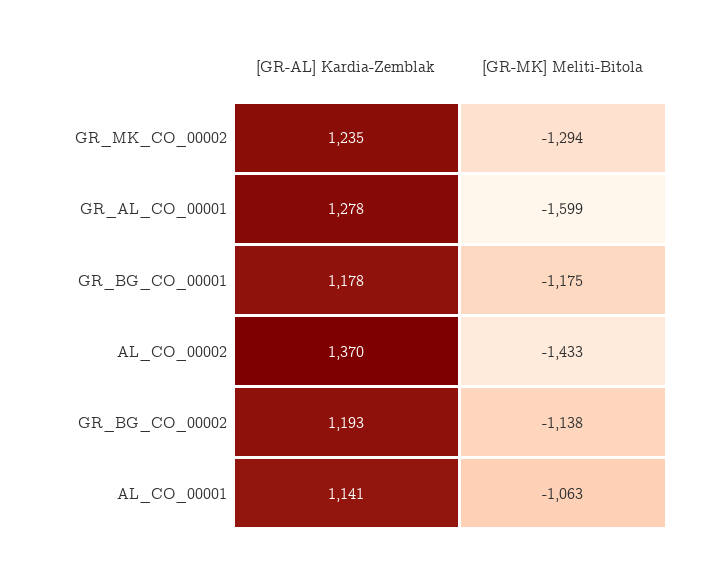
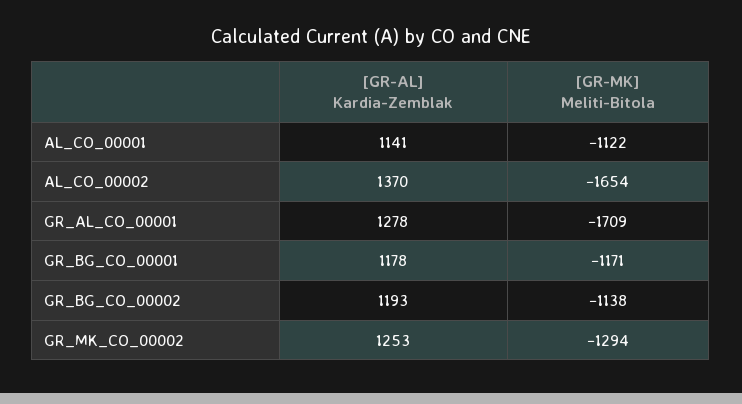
  {
    "[GR-AL] Kardia-Zemblak": {
-     "GR_MK_CO_00002": 1235,
+     "GR_MK_CO_00002": 1253,
      "GR_AL_CO_00001": 1278,
      "GR_BG_CO_00001": 1178,
      "AL_CO_00002": 1370,
      "GR_BG_CO_00002": 1193,
      "AL_CO_00001": 1141
    },
    "[GR-MK] Meliti-Bitola": {
      "GR_MK_CO_00002": -1294,
-     "GR_AL_CO_00001": -1599,
+     "GR_AL_CO_00001": -1709,
-     "GR_BG_CO_00001": -1175,
+     "GR_BG_CO_00001": -1171,
-     "AL_CO_00002": -1433,
+     "AL_CO_00002": -1654,
      "GR_BG_CO_00002": -1138,
-     "AL_CO_00001": -1063
+     "AL_CO_00001": -1122
    }
  }

